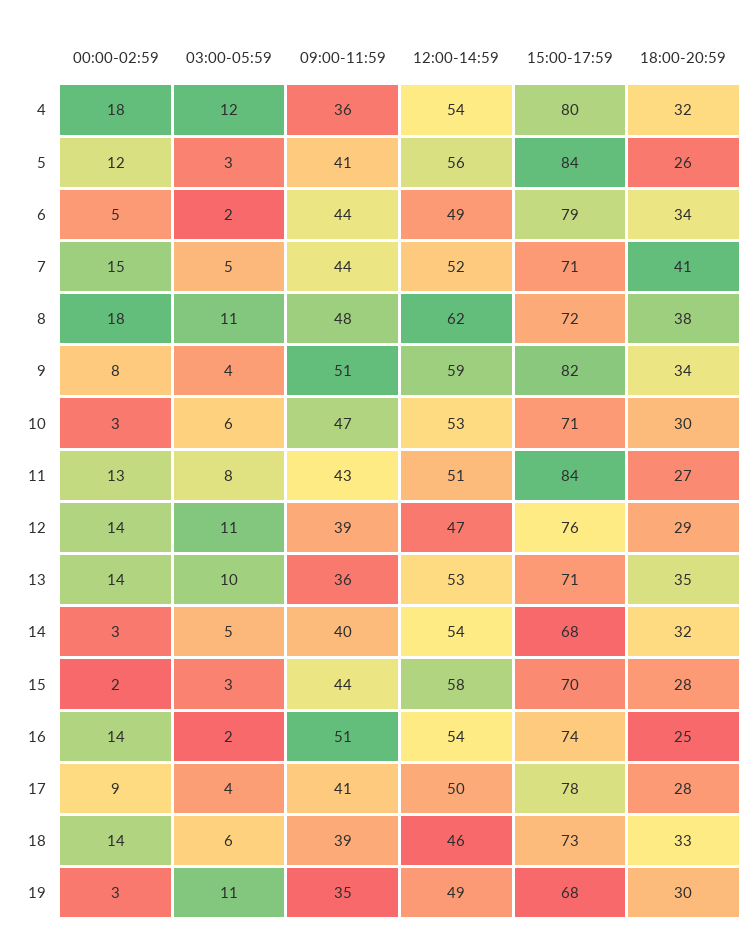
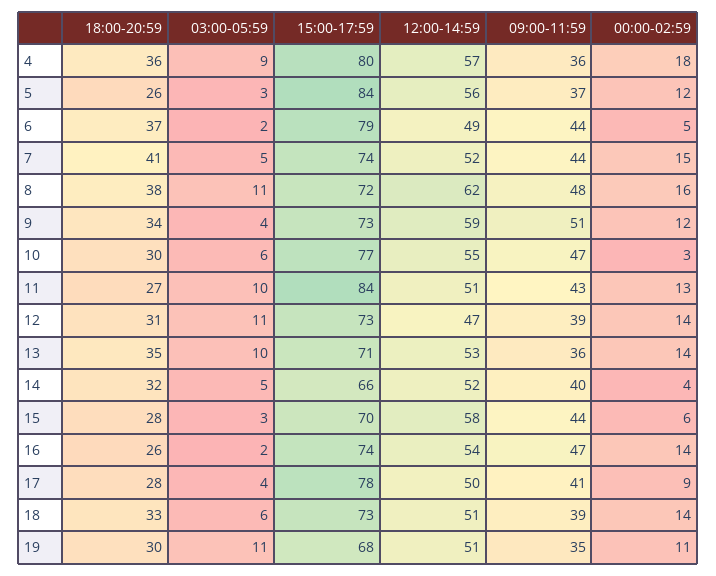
  {
    "00:00-02:59": {
      "4": 18,
      "5": 12,
      "6": 5,
      "7": 15,
-     "8": 18,
+     "8": 16,
-     "9": 8,
+     "9": 12,
      "10": 3,
      "11": 13,
      "12": 14,
      "13": 14,
-     "14": 3,
+     "14": 4,
-     "15": 2,
+     "15": 6,
      "16": 14,
      "17": 9,
      "18": 14,
-     "19": 3
+     "19": 11
    },
    "03:00-05:59": {
-     "4": 12,
+     "4": 9,
      "5": 3,
      "6": 2,
      "7": 5,
      "8": 11,
      "9": 4,
      "10": 6,
-     "11": 8,
+     "11": 10,
      "12": 11,
      "13": 10,
      "14": 5,
      "15": 3,
      "16": 2,
      "17": 4,
      "18": 6,
      "19": 11
    },
    "09:00-11:59": {
      "4": 36,
-     "5": 41,
+     "5": 37,
      "6": 44,
      "7": 44,
      "8": 48,
      "9": 51,
      "10": 47,
      "11": 43,
      "12": 39,
      "13": 36,
      "14": 40,
      "15": 44,
-     "16": 51,
+     "16": 47,
      "17": 41,
      "18": 39,
      "19": 35
    },
    "12:00-14:59": {
-     "4": 54,
+     "4": 57,
      "5": 56,
      "6": 49,
      "7": 52,
      "8": 62,
      "9": 59,
-     "10": 53,
+     "10": 55,
      "11": 51,
      "12": 47,
      "13": 53,
-     "14": 54,
+     "14": 52,
      "15": 58,
      "16": 54,
      "17": 50,
-     "18": 46,
+     "18": 51,
-     "19": 49
+     "19": 51
    },
    "15:00-17:59": {
      "4": 80,
      "5": 84,
      "6": 79,
-     "7": 71,
+     "7": 74,
      "8": 72,
-     "9": 82,
+     "9": 73,
-     "10": 71,
+     "10": 77,
      "11": 84,
-     "12": 76,
+     "12": 73,
      "13": 71,
-     "14": 68,
+     "14": 66,
      "15": 70,
      "16": 74,
      "17": 78,
      "18": 73,
      "19": 68
    },
    "18:00-20:59": {
-     "4": 32,
+     "4": 36,
      "5": 26,
-     "6": 34,
+     "6": 37,
      "7": 41,
      "8": 38,
      "9": 34,
      "10": 30,
      "11": 27,
-     "12": 29,
+     "12": 31,
      "13": 35,
      "14": 32,
      "15": 28,
-     "16": 25,
+     "16": 26,
      "17": 28,
      "18": 33,
      "19": 30
    }
  }

